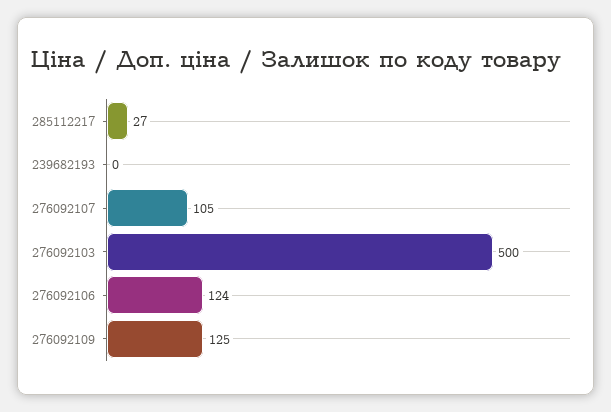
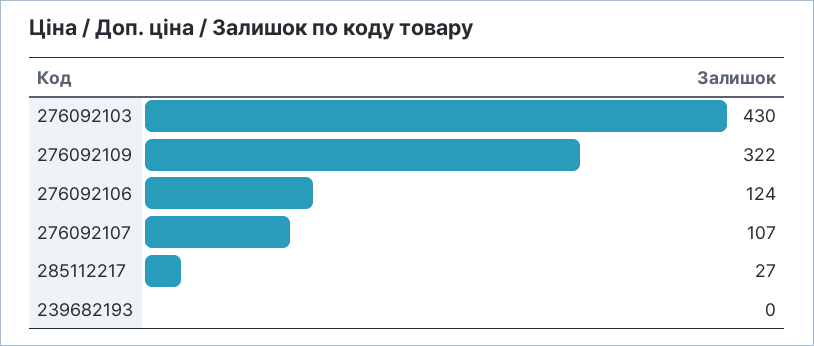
  {
    "285112217": 27,
    "239682193": 0,
-   "276092107": 105,
+   "276092107": 107,
-   "276092103": 500,
+   "276092103": 430,
    "276092106": 124,
-   "276092109": 125
+   "276092109": 322
  }

